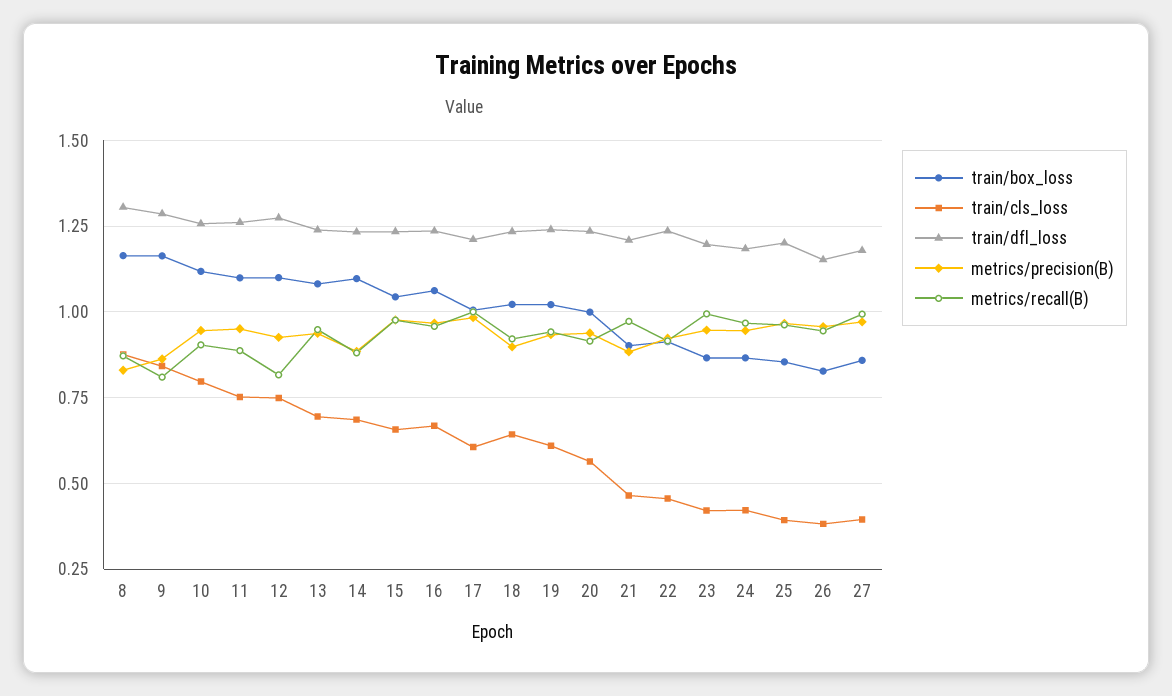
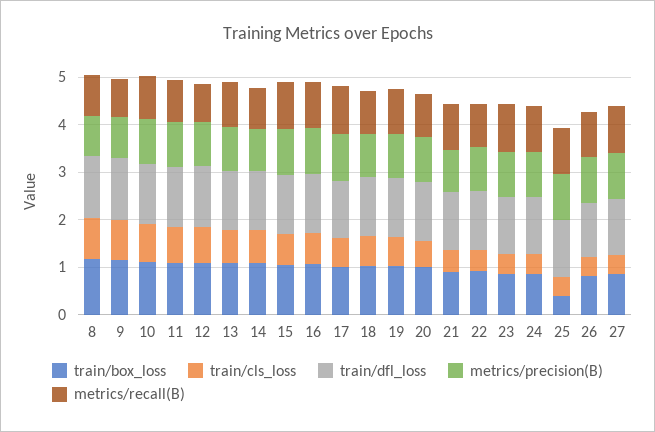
  {
    "train/box_loss": {
      "8": 1.175,
      "9": 1.175,
      "10": 1.125,
      "11": 1.1,
      "12": 1.1,
      "13": 1.075,
      "14": 1.1,
      "15": 1.05,
      "16": 1.05,
      "17": 1,
      "18": 1.025,
      "19": 1.025,
      "20": 1,
      "21": 0.9,
      "22": 0.925,
      "23": 0.875,
      "24": 0.875,
-     "25": 0.85,
+     "25": 0.4,
      "26": 0.825,
      "27": 0.85
    },
    "train/cls_loss": {
      "8": 0.875,
      "9": 0.85,
      "10": 0.8,
      "11": 0.75,
      "12": 0.75,
      "13": 0.7,
      "14": 0.675,
      "15": 0.65,
      "16": 0.675,
      "17": 0.6,
      "18": 0.65,
      "19": 0.6,
      "20": 0.575,
      "21": 0.475,
      "22": 0.45,
      "23": 0.425,
      "24": 0.425,
      "25": 0.4,
      "26": 0.375,
      "27": 0.4
    },
    "train/dfl_loss": {
      "8": 1.3,
      "9": 1.275,
      "10": 1.25,
      "11": 1.25,
      "12": 1.275,
      "13": 1.25,
      "14": 1.225,
      "15": 1.225,
      "16": 1.225,
      "17": 1.2,
      "18": 1.225,
      "19": 1.25,
      "20": 1.225,
      "21": 1.2,
      "22": 1.225,
      "23": 1.2,
      "24": 1.175,
      "25": 1.2,
      "26": 1.15,
      "27": 1.175
    },
    "metrics/precision(B)": {
      "8": 0.825,
      "9": 0.875,
      "10": 0.95,
      "11": 0.95,
      "12": 0.925,
      "13": 0.925,
      "14": 0.875,
      "15": 0.975,
      "16": 0.975,
      "17": 0.975,
      "18": 0.9,
      "19": 0.925,
      "20": 0.95,
      "21": 0.875,
      "22": 0.925,
      "23": 0.95,
      "24": 0.95,
      "25": 0.975,
      "26": 0.95,
      "27": 0.975
    },
    "metrics/recall(B)": {
      "8": 0.875,
      "9": 0.8,
      "10": 0.9,
      "11": 0.875,
      "12": 0.825,
      "13": 0.95,
      "14": 0.875,
      "15": 0.975,
      "16": 0.95,
      "17": 1,
      "18": 0.925,
      "19": 0.95,
      "20": 0.925,
      "21": 0.975,
      "22": 0.925,
      "23": 1,
      "24": 0.975,
      "25": 0.95,
      "26": 0.95,
      "27": 1
    }
  }

